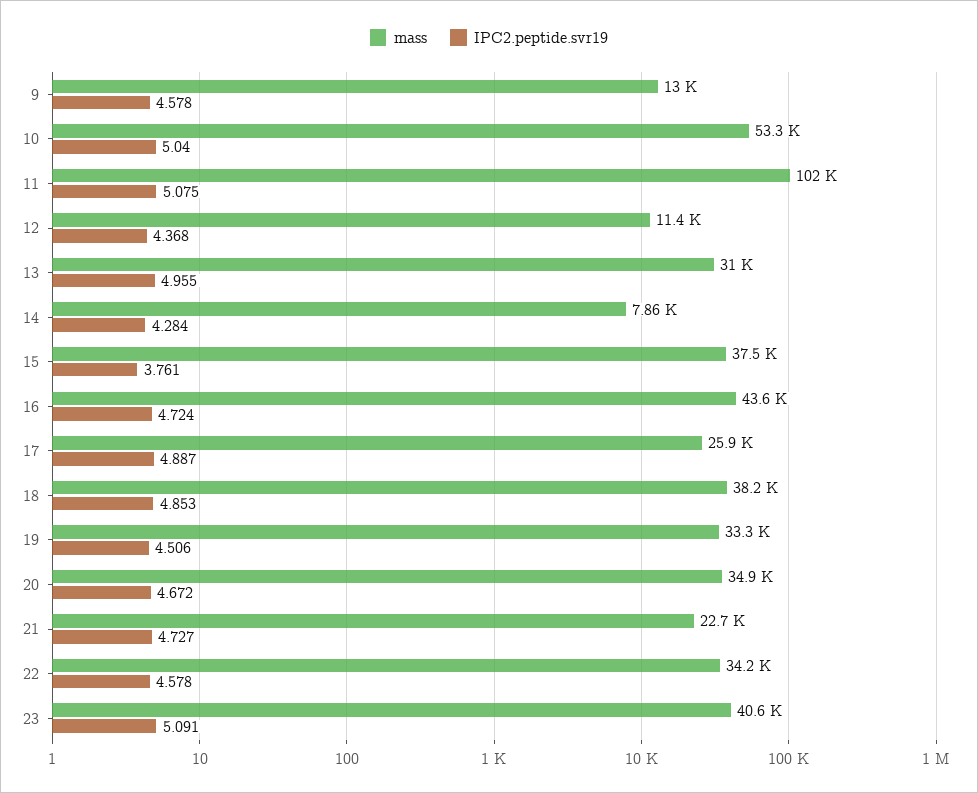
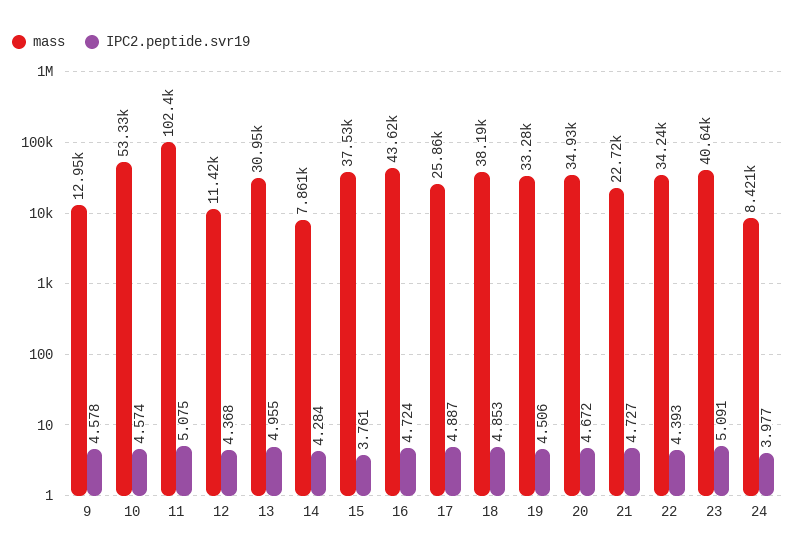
  {
    "mass": {
      "9": 12950,
      "10": 53330,
      "11": 102400,
      "12": 11420,
      "13": 30950,
      "14": 7861,
      "15": 37530,
      "16": 43620,
      "17": 25860,
      "18": 38190,
      "19": 33280,
      "20": 34930,
      "21": 22720,
      "22": 34240,
-     "23": 40640
+     "23": 40640,
+     "24": 8421
    },
    "IPC2.peptide.svr19": {
      "9": 4.578,
-     "10": 5.04,
+     "10": 4.574,
      "11": 5.075,
      "12": 4.368,
      "13": 4.955,
      "14": 4.284,
      "15": 3.761,
      "16": 4.724,
      "17": 4.887,
      "18": 4.853,
      "19": 4.506,
      "20": 4.672,
      "21": 4.727,
-     "22": 4.578,
+     "22": 4.393,
-     "23": 5.091
+     "23": 5.091,
+     "24": 3.977
    }
  }

